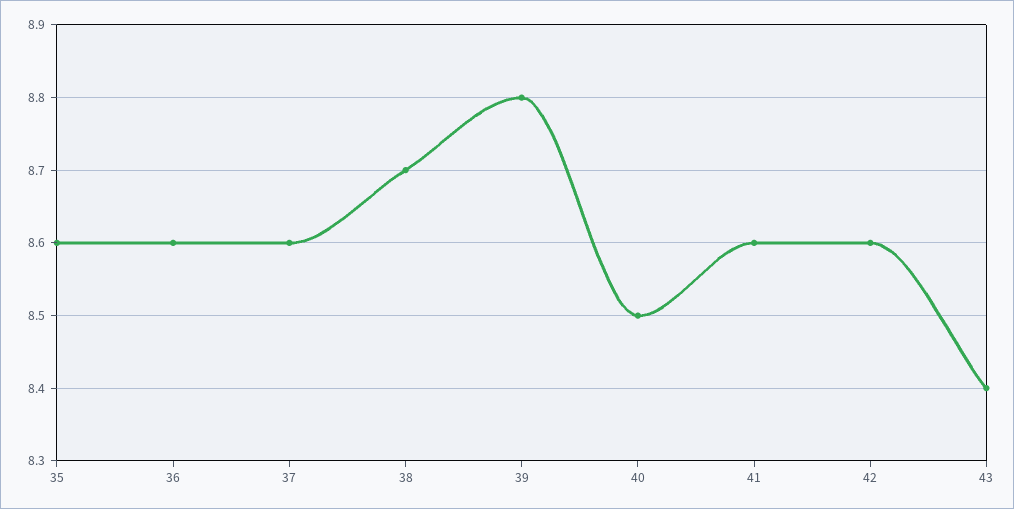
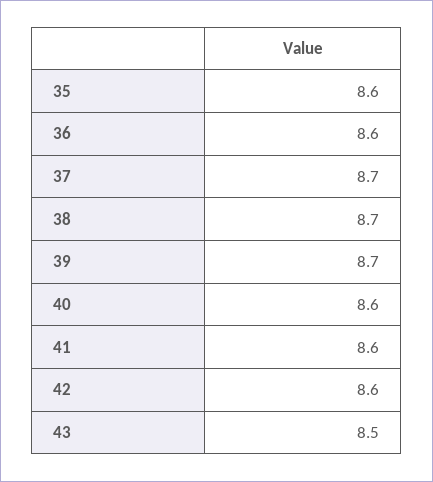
  {
    "35": 8.6,
    "36": 8.6,
-   "37": 8.6,
+   "37": 8.7,
    "38": 8.7,
-   "39": 8.8,
+   "39": 8.7,
-   "40": 8.5,
+   "40": 8.6,
    "41": 8.6,
    "42": 8.6,
-   "43": 8.4
+   "43": 8.5
  }

